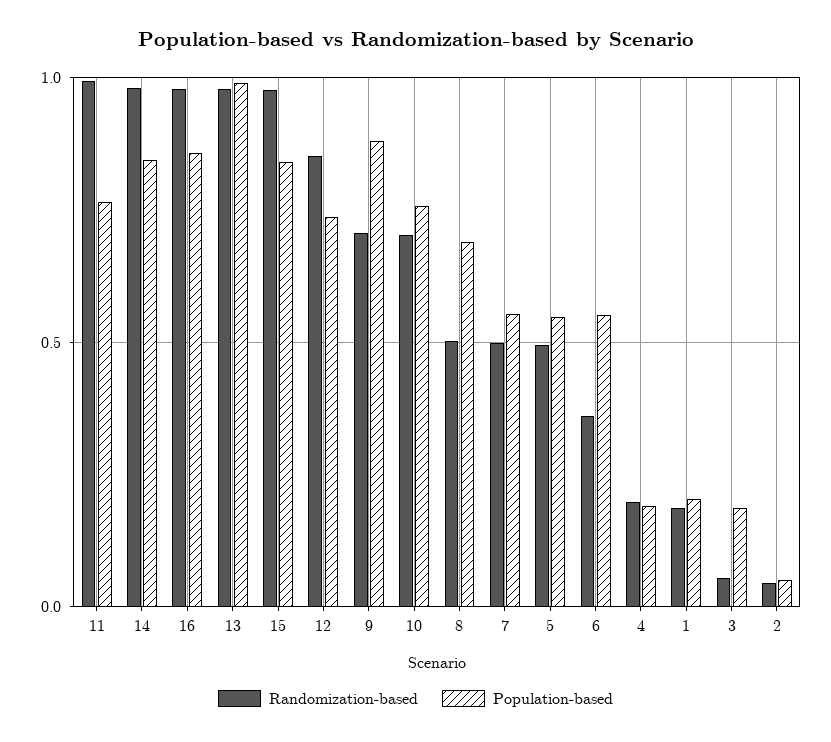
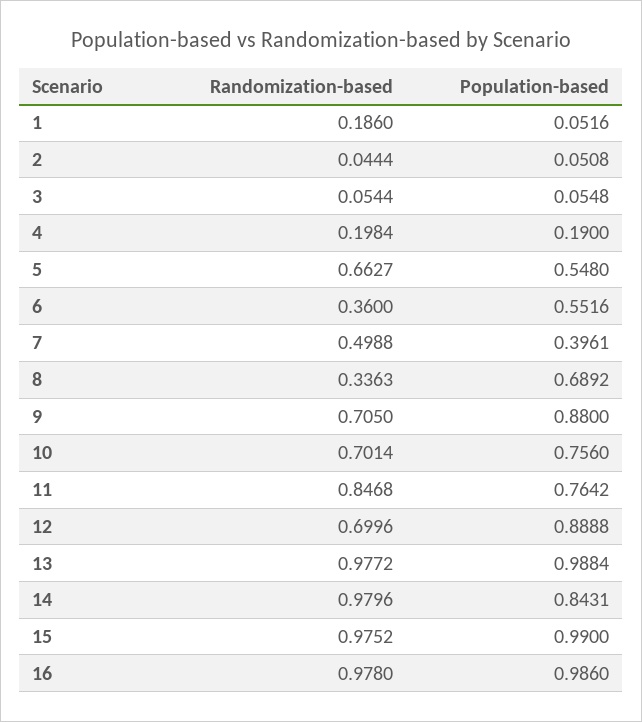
  {
    "Randomization-based": {
-     "11": 1,
+     "11": 0.8468,
      "14": 0.9796,
      "16": 0.978,
      "13": 0.9772,
      "15": 0.9752,
-     "12": 0.85,
+     "12": 0.6996,
      "9": 0.705,
      "10": 0.7014,
-     "8": 0.5,
+     "8": 0.3363,
      "7": 0.4988,
-     "5": 0.5,
+     "5": 0.6627,
      "6": 0.36,
      "4": 0.1984,
      "1": 0.186,
      "3": 0.0544,
      "2": 0.0444
    },
    "Population-based": {
      "11": 0.7642,
      "14": 0.8431,
-     "16": 0.85,
+     "16": 0.986,
      "13": 0.9884,
-     "15": 0.85,
+     "15": 0.99,
-     "12": 0.75,
+     "12": 0.8888,
      "9": 0.88,
      "10": 0.756,
      "8": 0.6892,
-     "7": 0.55,
+     "7": 0.3961,
      "5": 0.548,
      "6": 0.5516,
      "4": 0.19,
-     "1": 0.2,
+     "1": 0.0516,
-     "3": 0.2,
+     "3": 0.0548,
      "2": 0.0508
    }
  }

